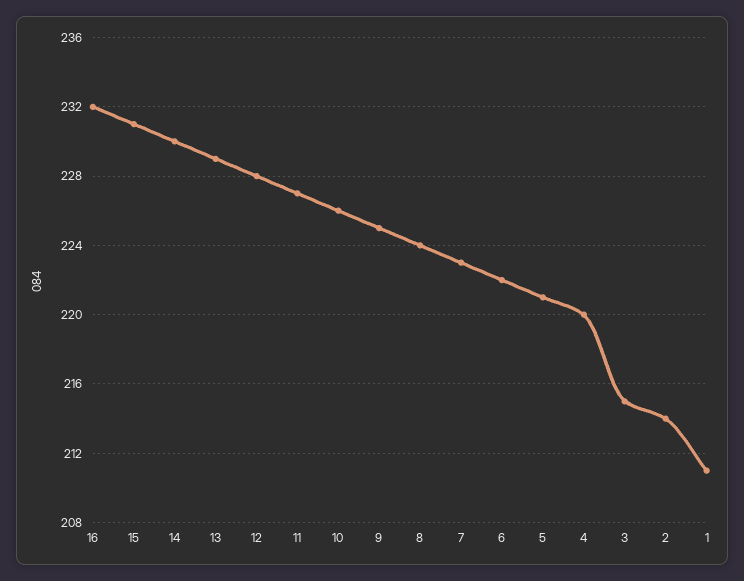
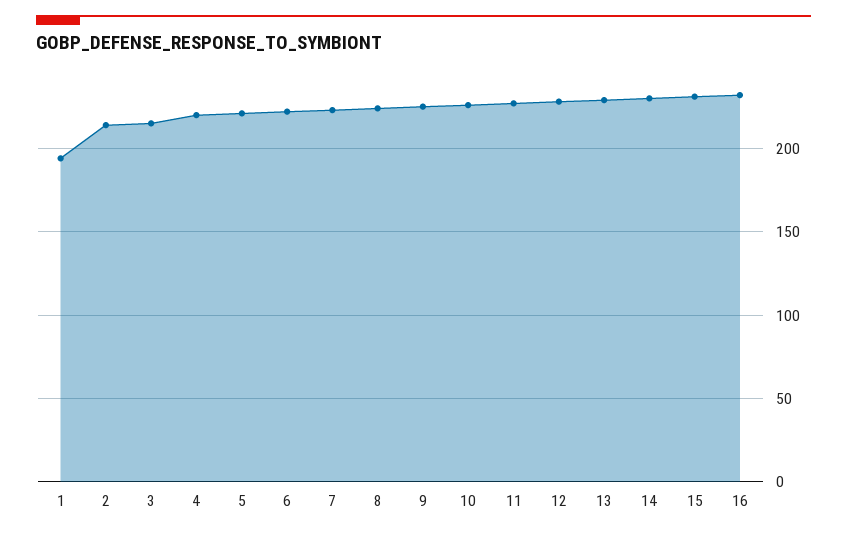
  {
    "16": 232,
    "15": 231,
    "14": 230,
    "13": 229,
    "12": 228,
    "11": 227,
    "10": 226,
    "9": 225,
    "8": 224,
    "7": 223,
    "6": 222,
    "5": 221,
    "4": 220,
    "3": 215,
    "2": 214,
-   "1": 211
+   "1": 195
  }

